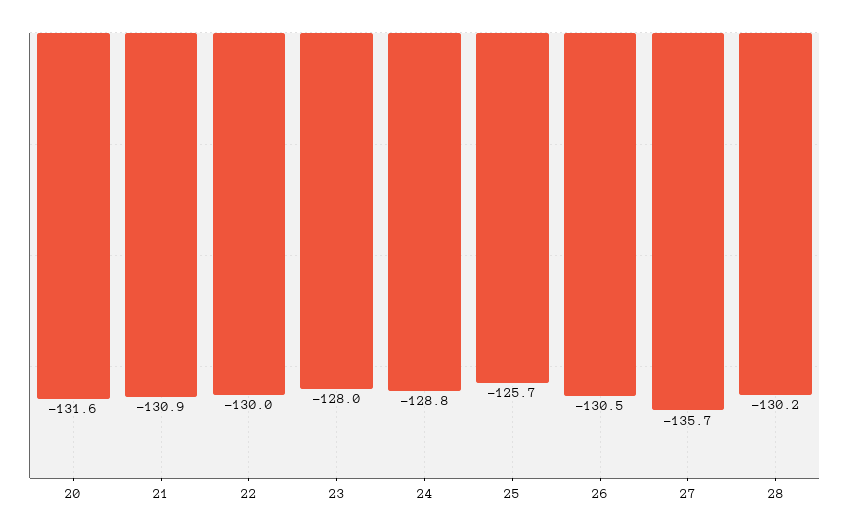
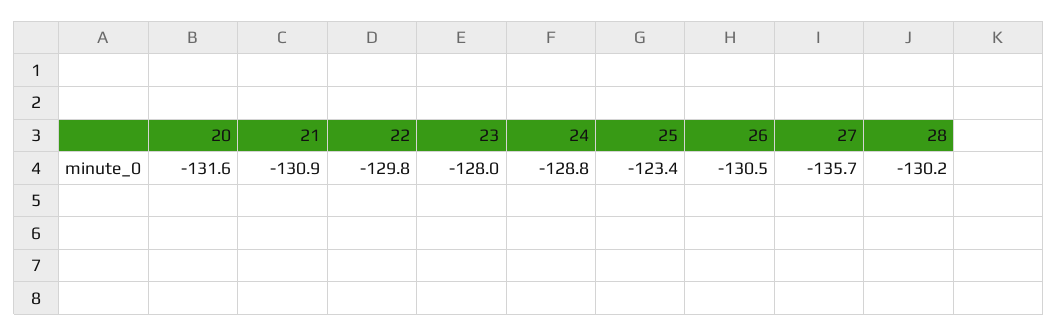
  {
    "20": -131.6,
    "21": -130.9,
-   "22": -130,
+   "22": -129.8,
    "23": -128,
    "24": -128.8,
-   "25": -125.7,
+   "25": -123.4,
    "26": -130.5,
    "27": -135.7,
    "28": -130.2
  }

